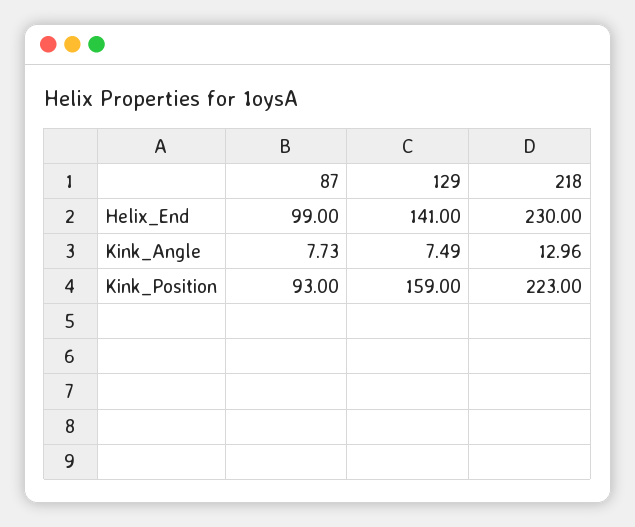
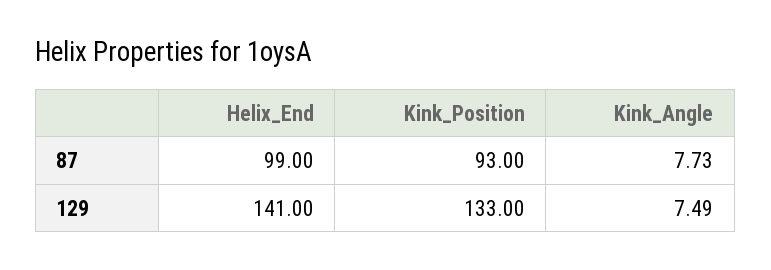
  {
    "87": {
      "Helix_End": 99,
      "Kink_Angle": 7.73,
      "Kink_Position": 93
    },
    "129": {
      "Helix_End": 141,
      "Kink_Angle": 7.49,
-     "Kink_Position": 159
+     "Kink_Position": 133
-   },
+   }
-   "218": {
-     "Helix_End": 230,
-     "Kink_Angle": 12.96,
-     "Kink_Position": 223
-   }
  }

